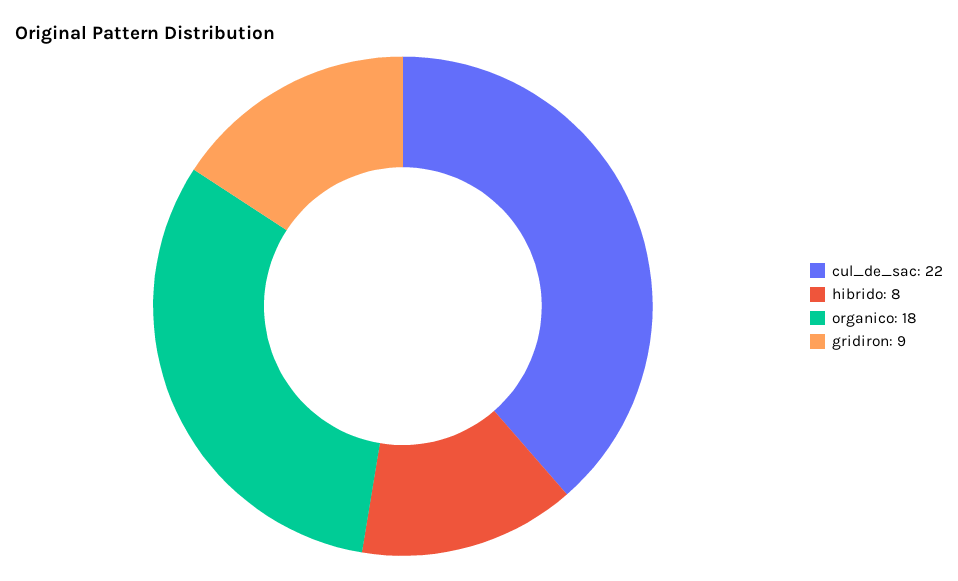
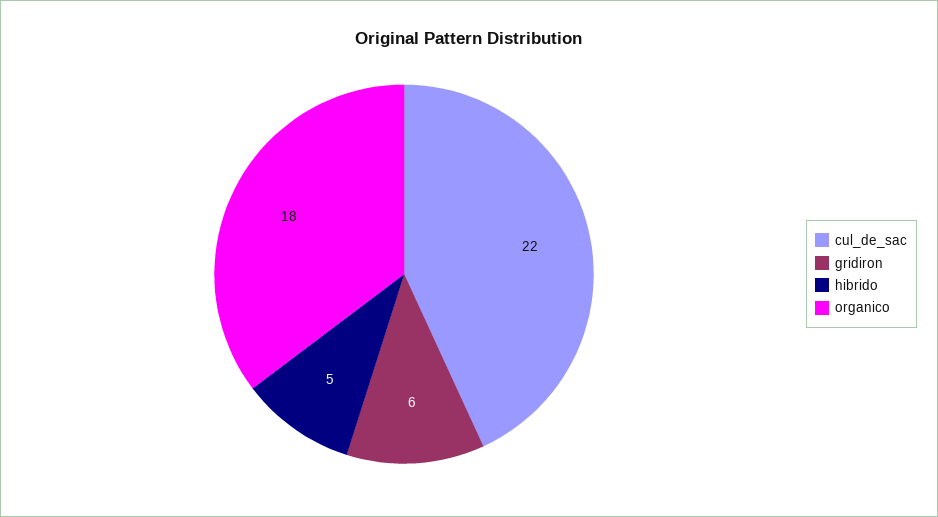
  {
    "cul_de_sac": 22,
-   "hibrido": 8,
+   "hibrido": 5,
    "organico": 18,
-   "gridiron": 9
+   "gridiron": 6
  }

